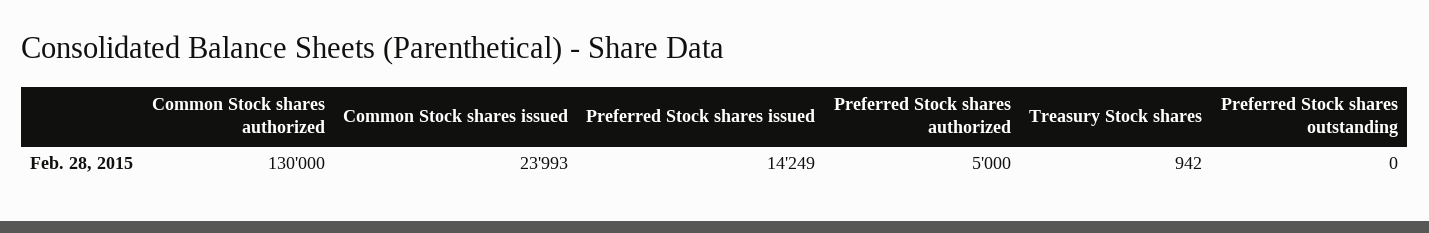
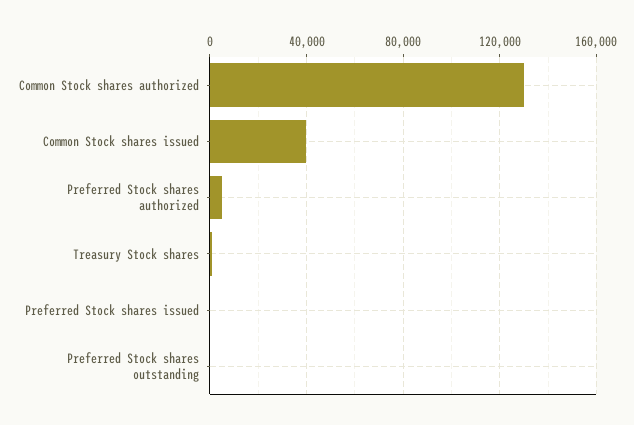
  {
    "Common Stock shares authorized": 130000,
-   "Common Stock shares issued": 23993,
+   "Common Stock shares issued": 40000,
-   "Preferred Stock shares issued": 14249,
+   "Preferred Stock shares issued": 0,
    "Preferred Stock shares authorized": 5000,
    "Treasury Stock shares": 942,
    "Preferred Stock shares outstanding": 0
  }

